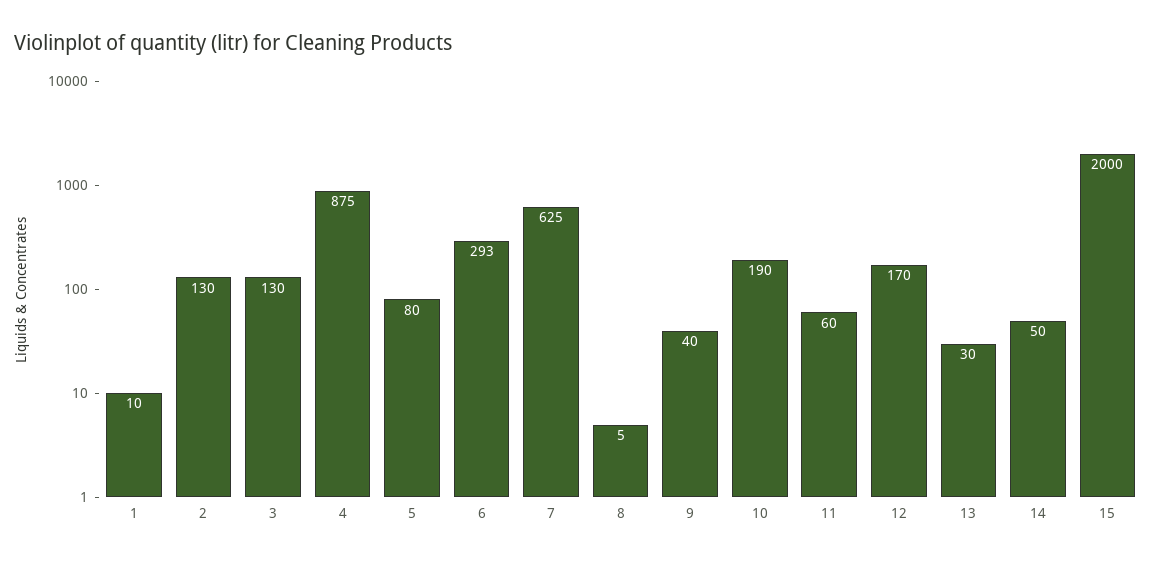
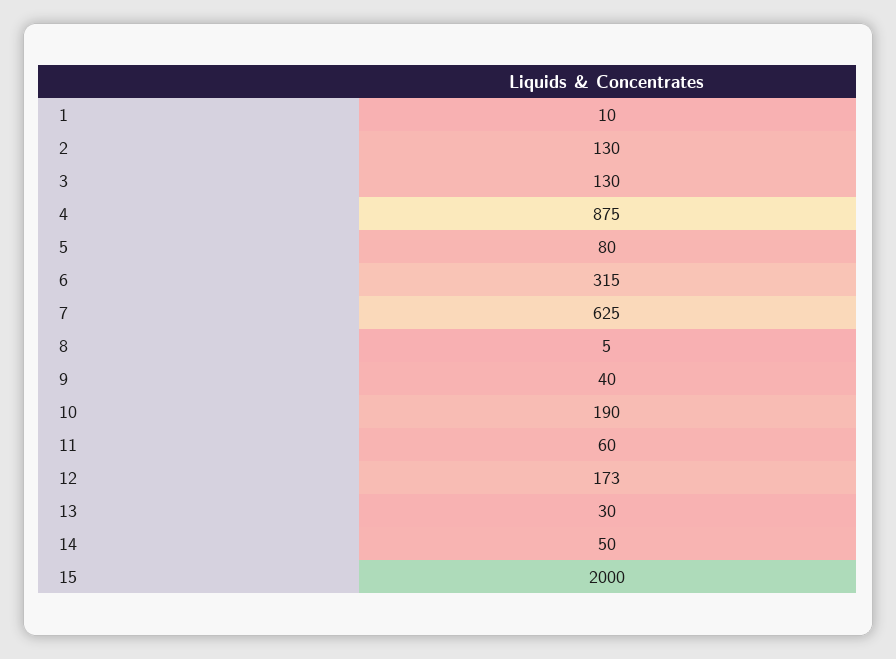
  {
    "1": 10,
    "2": 130,
    "3": 130,
    "4": 875,
    "5": 80,
-   "6": 293,
+   "6": 315,
    "7": 625,
    "8": 5,
    "9": 40,
    "10": 190,
    "11": 60,
-   "12": 170,
+   "12": 173,
    "13": 30,
    "14": 50,
    "15": 2000
  }

